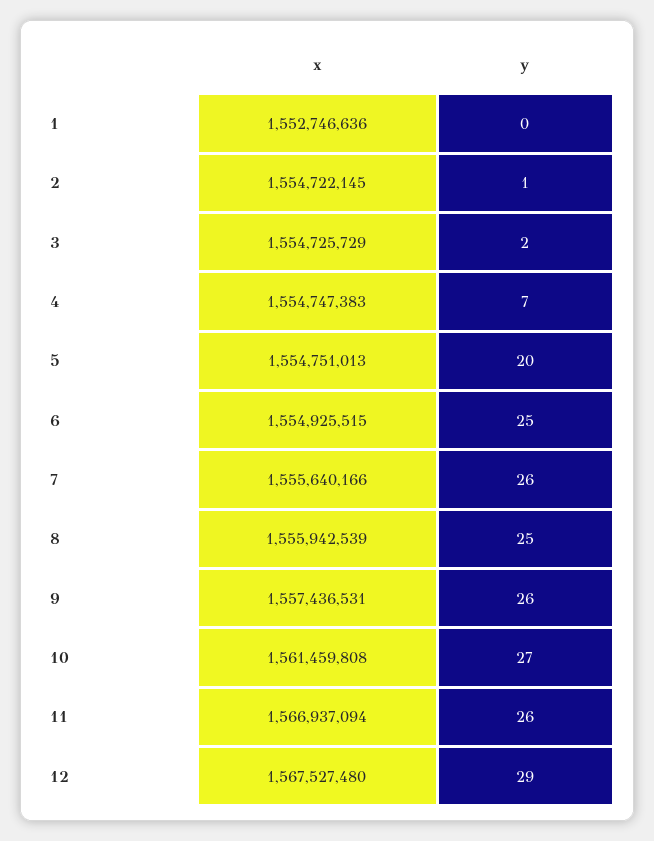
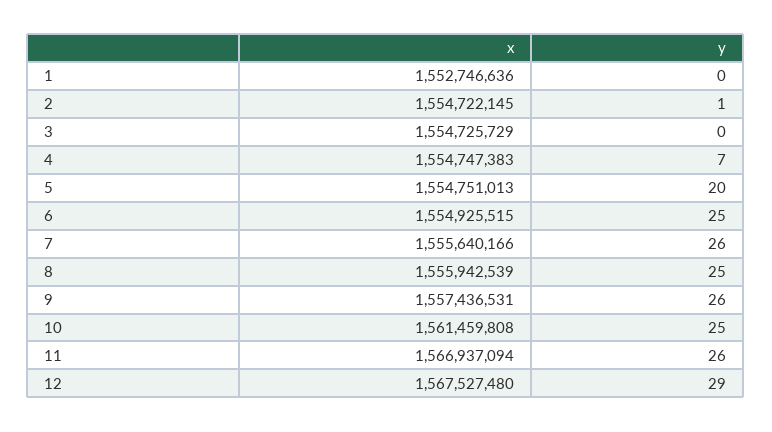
  {
    "x": {
      "1": 1552746636,
      "2": 1554722145,
      "3": 1554725729,
      "4": 1554747383,
      "5": 1554751013,
      "6": 1554925515,
      "7": 1555640166,
      "8": 1555942539,
      "9": 1557436531,
      "10": 1561459808,
      "11": 1566937094,
      "12": 1567527480
    },
    "y": {
      "1": 0,
      "2": 1,
-     "3": 2,
+     "3": 0,
      "4": 7,
      "5": 20,
      "6": 25,
      "7": 26,
      "8": 25,
      "9": 26,
-     "10": 27,
+     "10": 25,
      "11": 26,
      "12": 29
    }
  }

